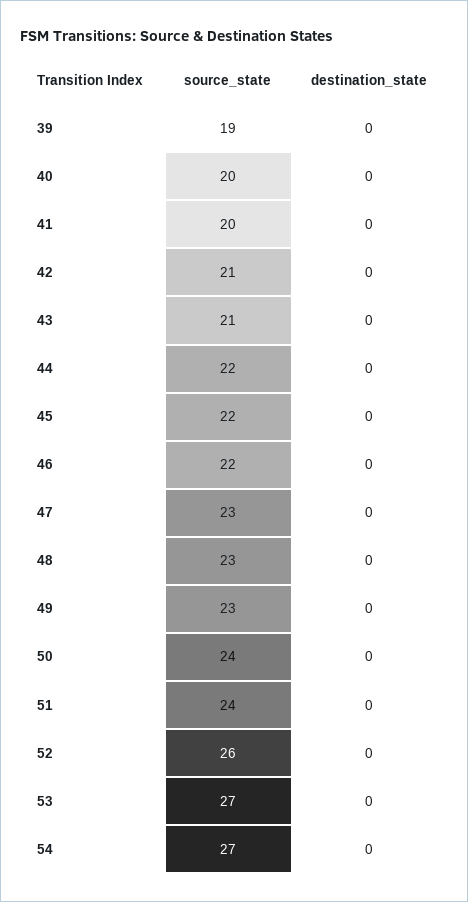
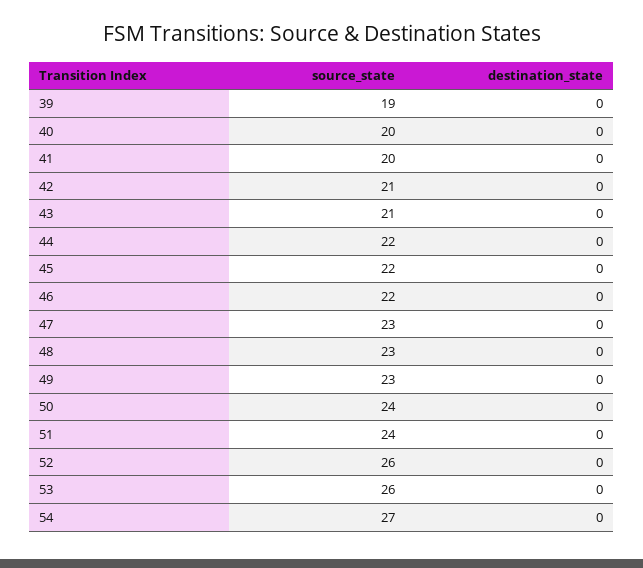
  {
    "source_state": {
      "39": 19,
      "40": 20,
      "41": 20,
      "42": 21,
      "43": 21,
      "44": 22,
      "45": 22,
      "46": 22,
      "47": 23,
      "48": 23,
      "49": 23,
      "50": 24,
      "51": 24,
      "52": 26,
-     "53": 27,
+     "53": 26,
      "54": 27
    },
    "destination_state": {
      "39": 0,
      "40": 0,
      "41": 0,
      "42": 0,
      "43": 0,
      "44": 0,
      "45": 0,
      "46": 0,
      "47": 0,
      "48": 0,
      "49": 0,
      "50": 0,
      "51": 0,
      "52": 0,
      "53": 0,
      "54": 0
    }
  }

